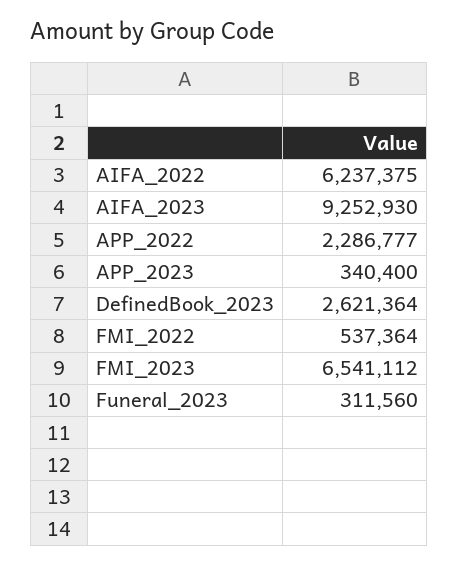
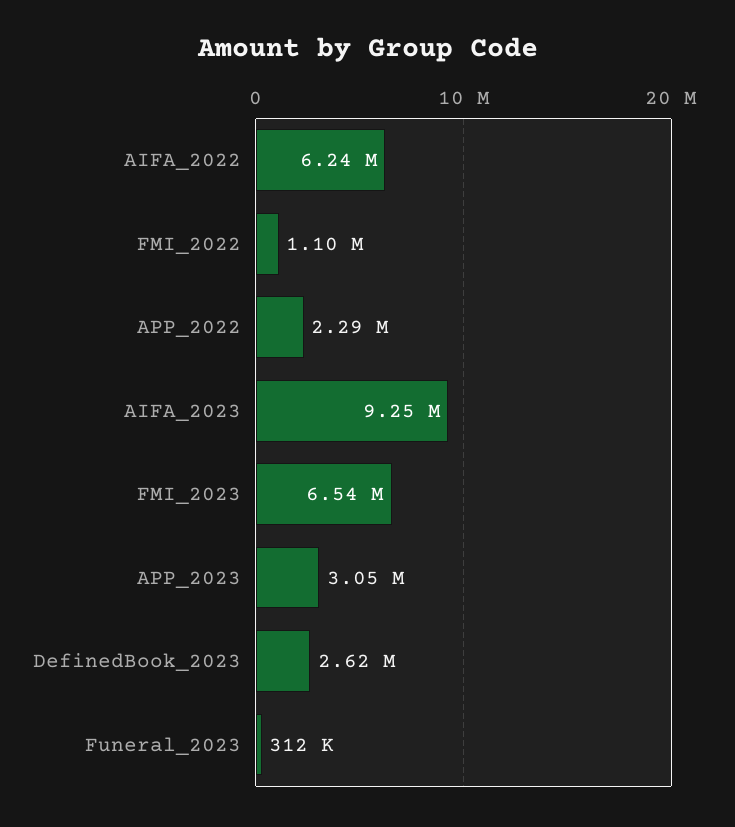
  {
    "AIFA_2022": 6237375,
    "AIFA_2023": 9252930,
    "APP_2022": 2286777,
-   "APP_2023": 340400,
+   "APP_2023": 3050000,
    "DefinedBook_2023": 2621364,
-   "FMI_2022": 537364,
+   "FMI_2022": 1100000,
    "FMI_2023": 6541112,
    "Funeral_2023": 311560
  }

